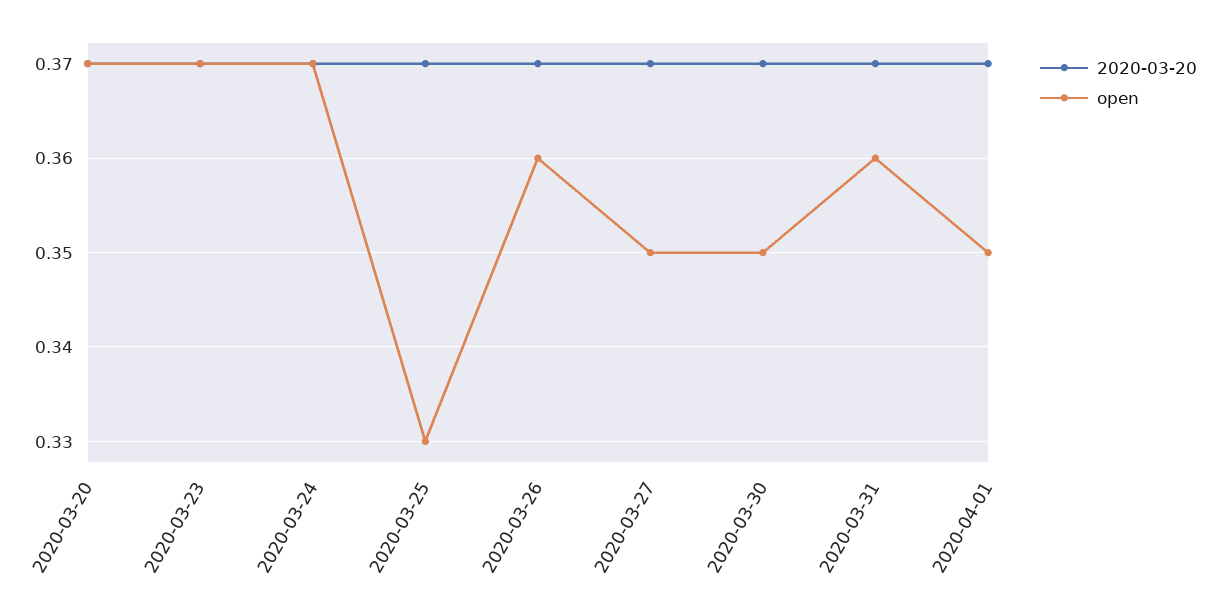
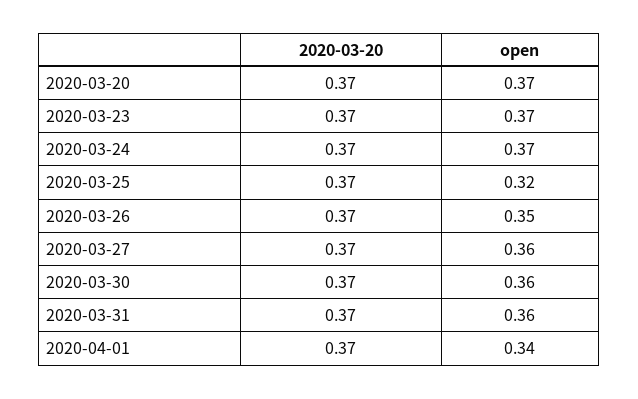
  {
    "2020-03-20": {
      "2020-03-20": 0.37,
      "2020-03-23": 0.37,
      "2020-03-24": 0.37,
      "2020-03-25": 0.37,
      "2020-03-26": 0.37,
      "2020-03-27": 0.37,
      "2020-03-30": 0.37,
      "2020-03-31": 0.37,
      "2020-04-01": 0.37
    },
    "open": {
      "2020-03-20": 0.37,
      "2020-03-23": 0.37,
      "2020-03-24": 0.37,
-     "2020-03-25": 0.33,
+     "2020-03-25": 0.32,
-     "2020-03-26": 0.36,
+     "2020-03-26": 0.35,
-     "2020-03-27": 0.35,
+     "2020-03-27": 0.36,
-     "2020-03-30": 0.35,
+     "2020-03-30": 0.36,
      "2020-03-31": 0.36,
-     "2020-04-01": 0.35
+     "2020-04-01": 0.34
    }
  }

